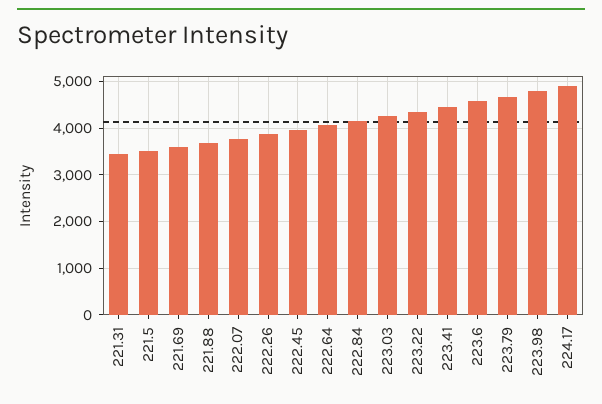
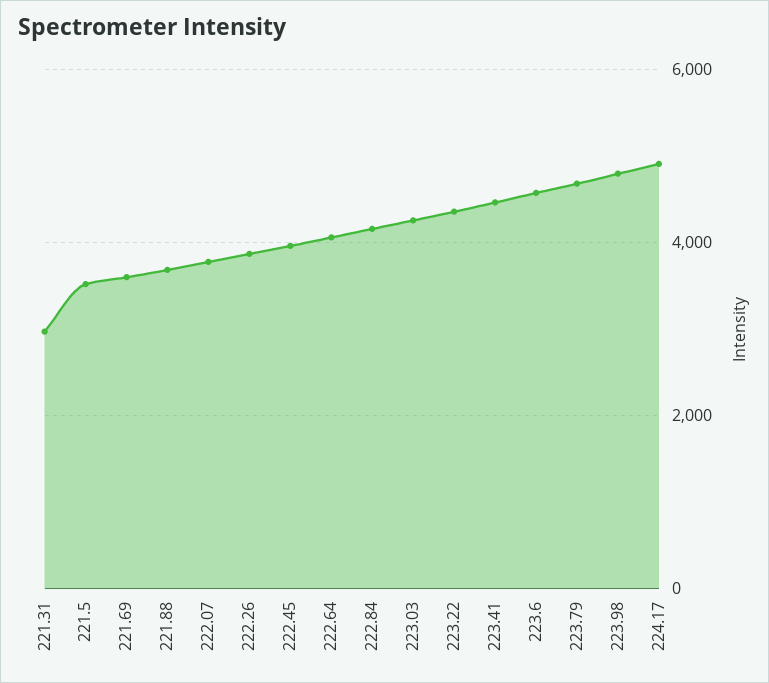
  {
-   "221.31": 3400,
+   "221.31": 3000,
    "221.5": 3600,
    "221.69": 3600,
    "221.88": 3600,
    "222.07": 3800,
    "222.26": 3800,
    "222.45": 4000,
    "222.64": 4000,
    "222.84": 4200,
    "223.03": 4200,
    "223.22": 4400,
    "223.41": 4400,
    "223.6": 4600,
    "223.79": 4600,
    "223.98": 4800,
    "224.17": 5000
  }

